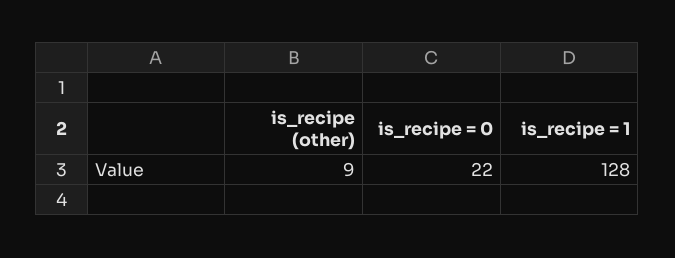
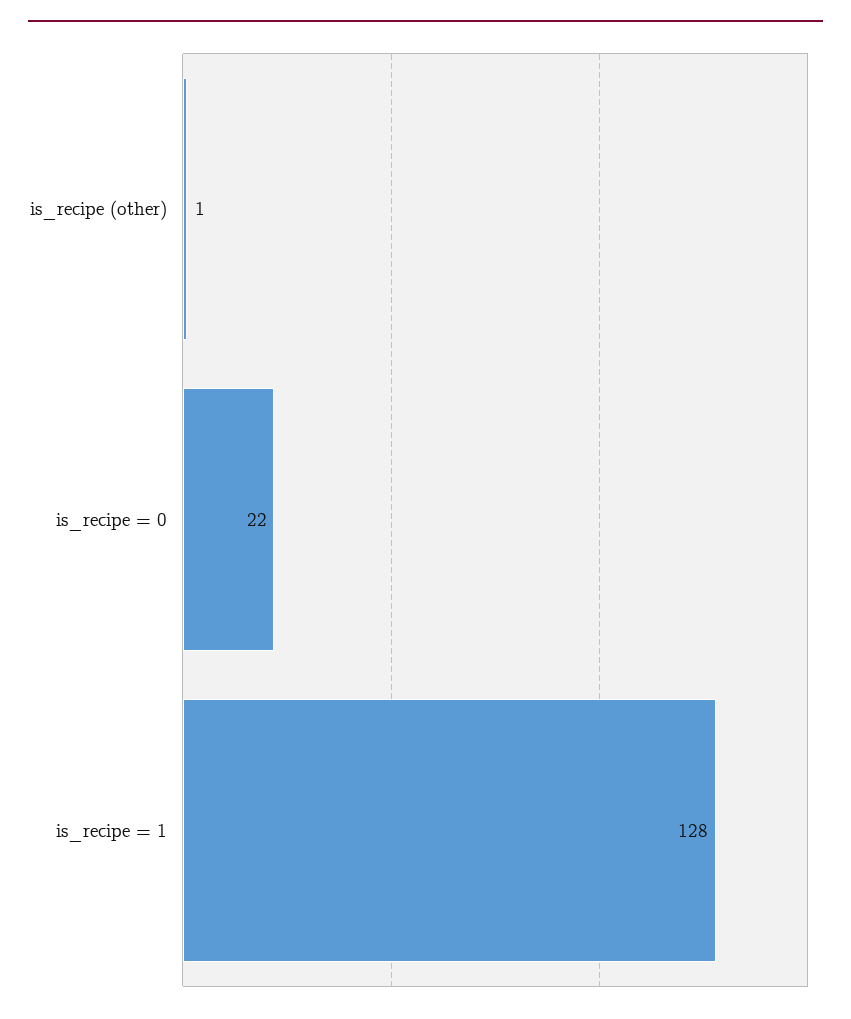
  {
-   "is_recipe (other)": 9,
+   "is_recipe (other)": 1,
    "is_recipe = 0": 22,
    "is_recipe = 1": 128
  }

